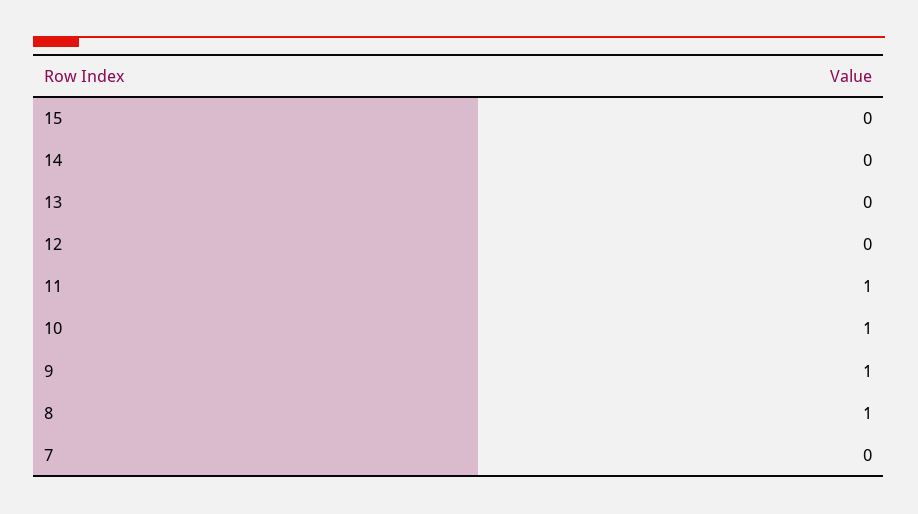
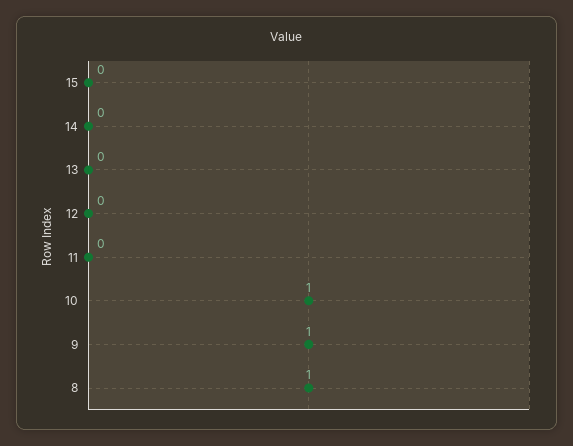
  {
    "15": 0,
    "14": 0,
    "13": 0,
    "12": 0,
-   "11": 1,
+   "11": 0,
    "10": 1,
    "9": 1,
-   "8": 1,
+   "8": 1
-   "7": 0
  }

